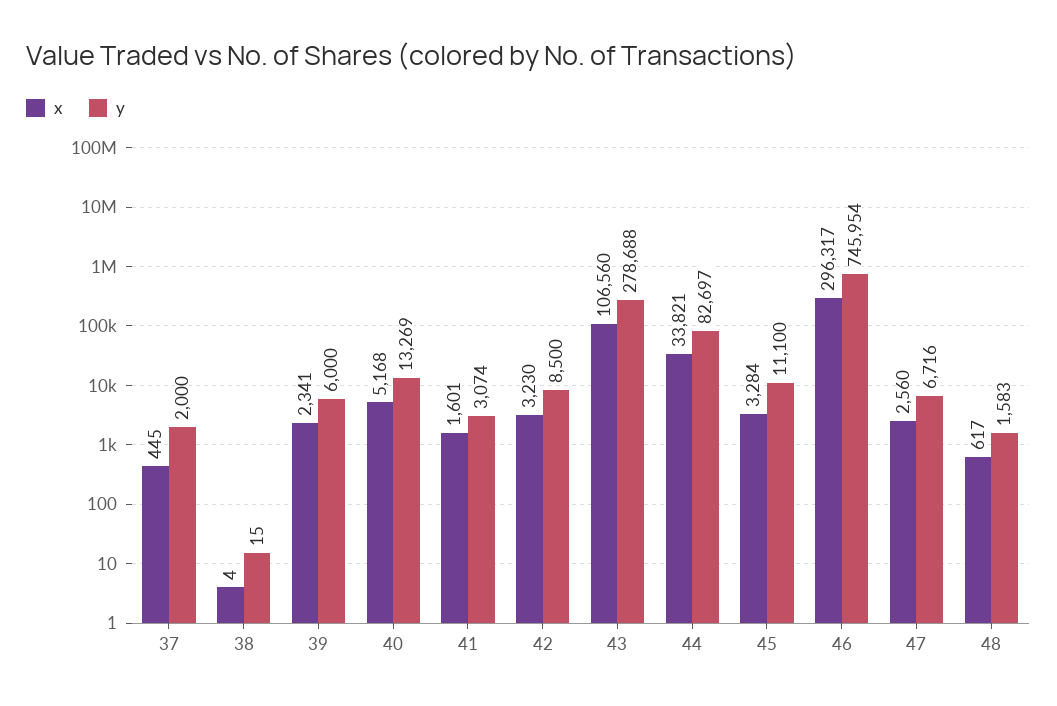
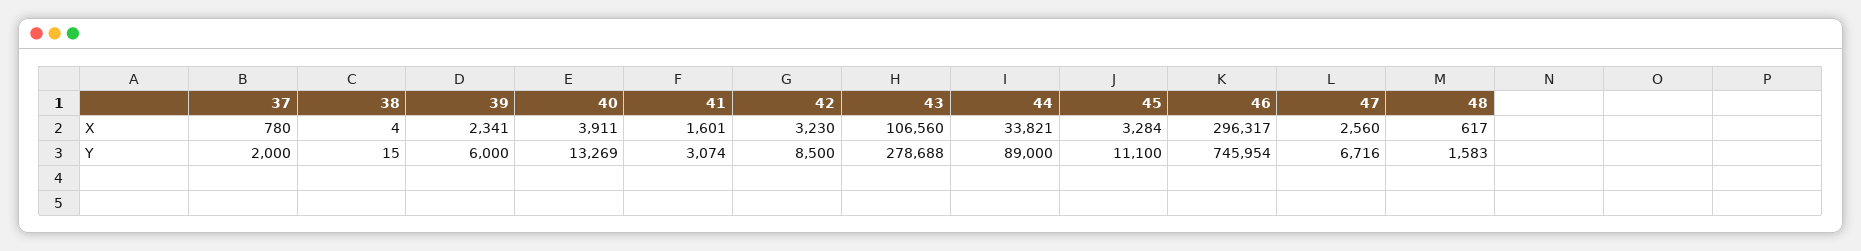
  {
    "x": {
-     "37": 445,
+     "37": 780,
      "38": 4,
      "39": 2341,
-     "40": 5168,
+     "40": 3911,
      "41": 1601,
      "42": 3230,
      "43": 106560,
      "44": 33821,
      "45": 3284,
      "46": 296317,
      "47": 2560,
      "48": 617
    },
    "y": {
      "37": 2000,
      "38": 15,
      "39": 6000,
      "40": 13269,
      "41": 3074,
      "42": 8500,
      "43": 278688,
-     "44": 82697,
+     "44": 89000,
      "45": 11100,
      "46": 745954,
      "47": 6716,
      "48": 1583
    }
  }

